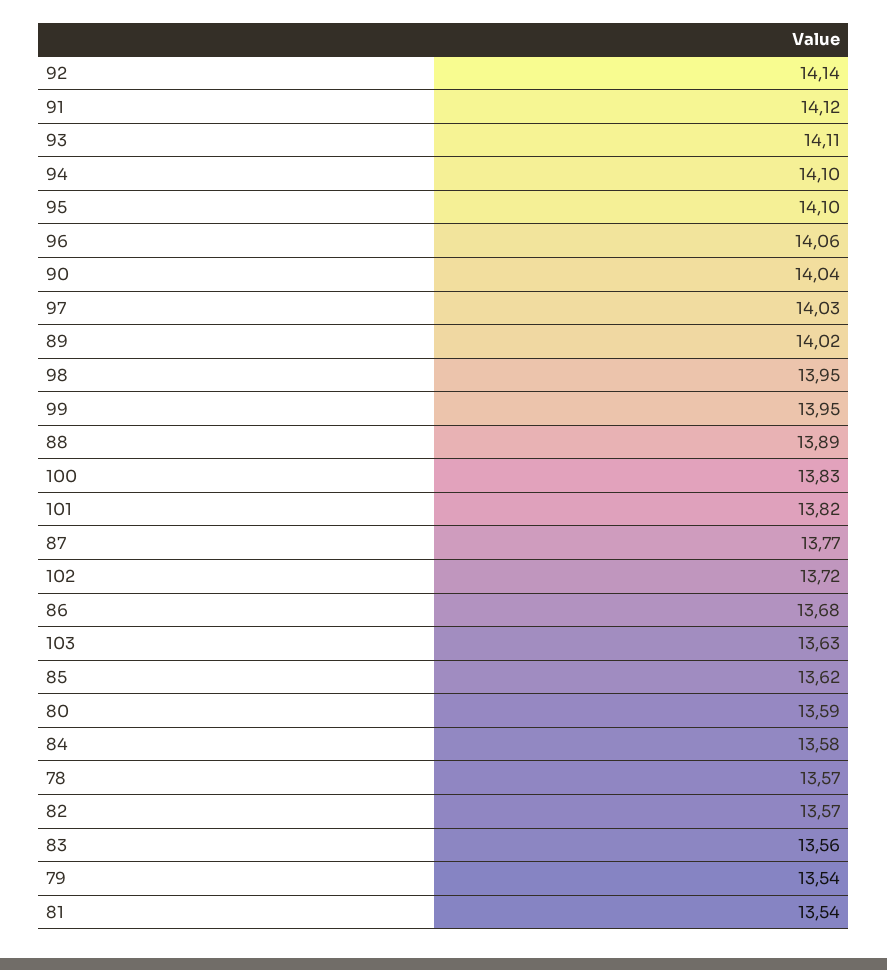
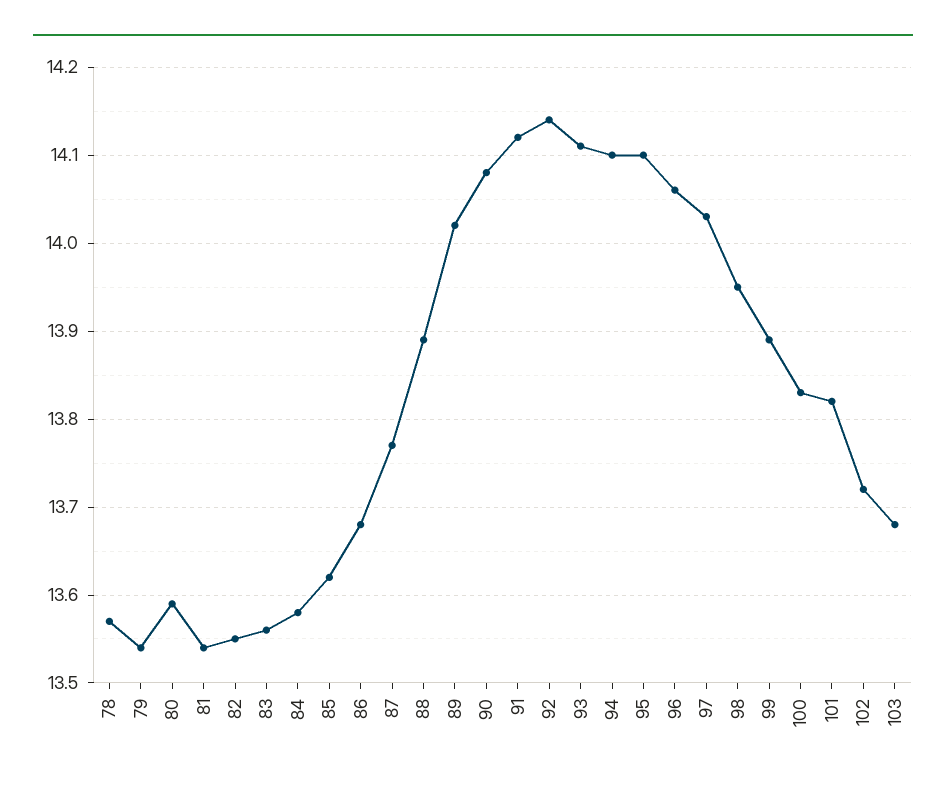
  {
    "92": 14.14,
    "91": 14.12,
    "93": 14.11,
    "94": 14.1,
    "95": 14.1,
    "96": 14.06,
-   "90": 14.04,
+   "90": 14.08,
    "97": 14.03,
    "89": 14.02,
    "98": 13.95,
-   "99": 13.95,
+   "99": 13.89,
    "88": 13.89,
    "100": 13.83,
    "101": 13.82,
    "87": 13.77,
    "102": 13.72,
    "86": 13.68,
-   "103": 13.63,
+   "103": 13.68,
    "85": 13.62,
    "80": 13.59,
    "84": 13.58,
    "78": 13.57,
-   "82": 13.57,
+   "82": 13.55,
    "83": 13.56,
    "79": 13.54,
    "81": 13.54
  }

